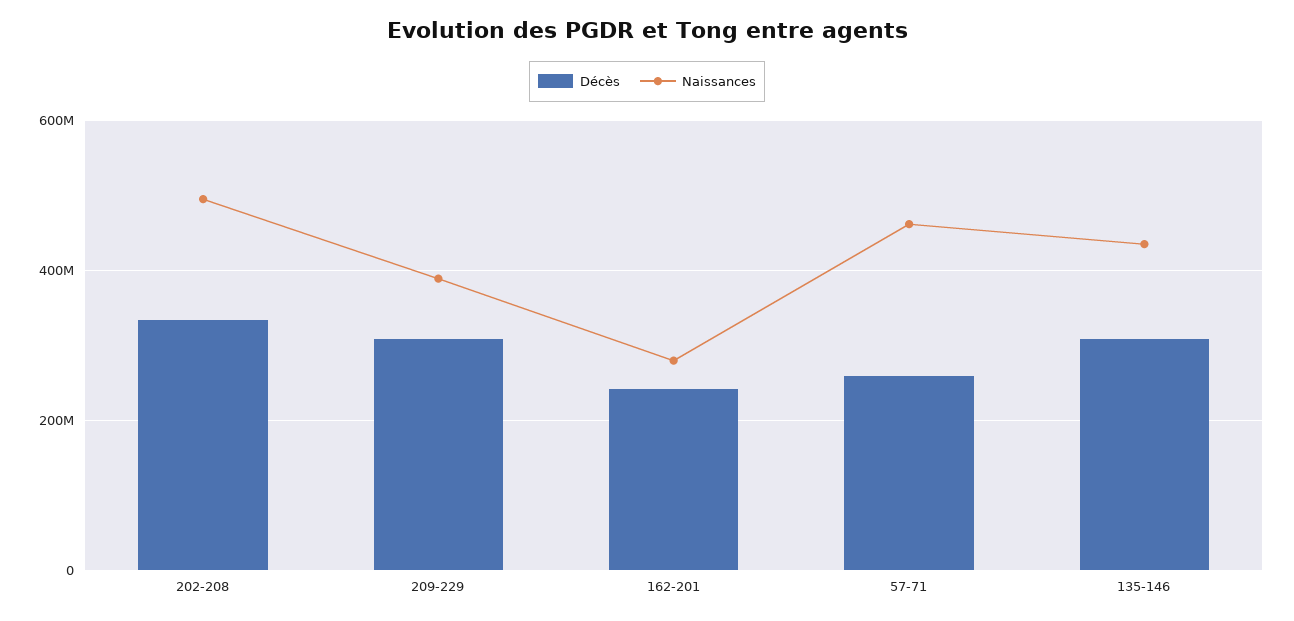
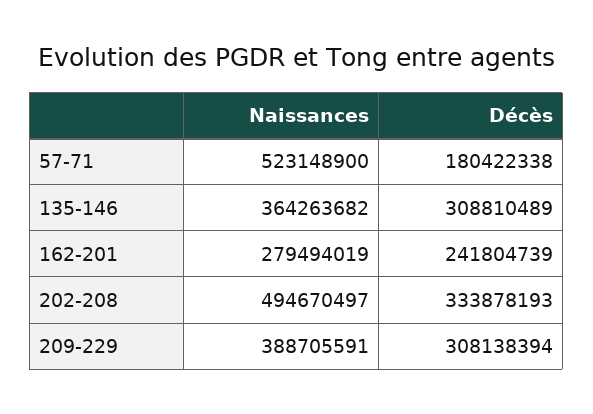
  {
    "Décès": {
      "202-208": 333878193,
      "209-229": 308138394,
      "162-201": 241804739,
-     "57-71": 260000000,
+     "57-71": 180422338,
      "135-146": 308810489
    },
    "Naissances": {
      "202-208": 494670497,
      "209-229": 388705591,
      "162-201": 279494019,
-     "57-71": 460000000,
+     "57-71": 523148900,
-     "135-146": 440000000
+     "135-146": 364263682
    }
  }

